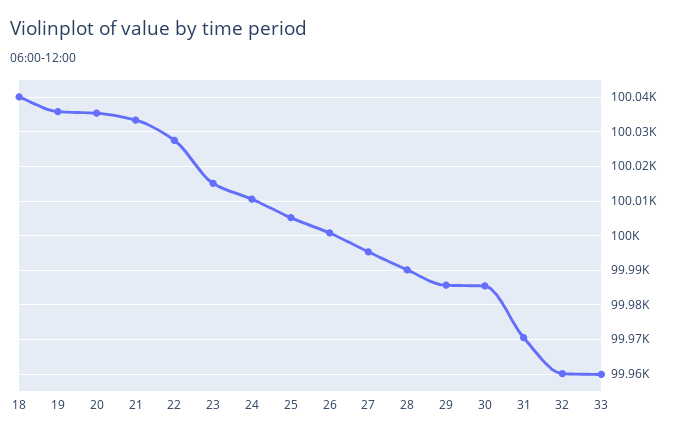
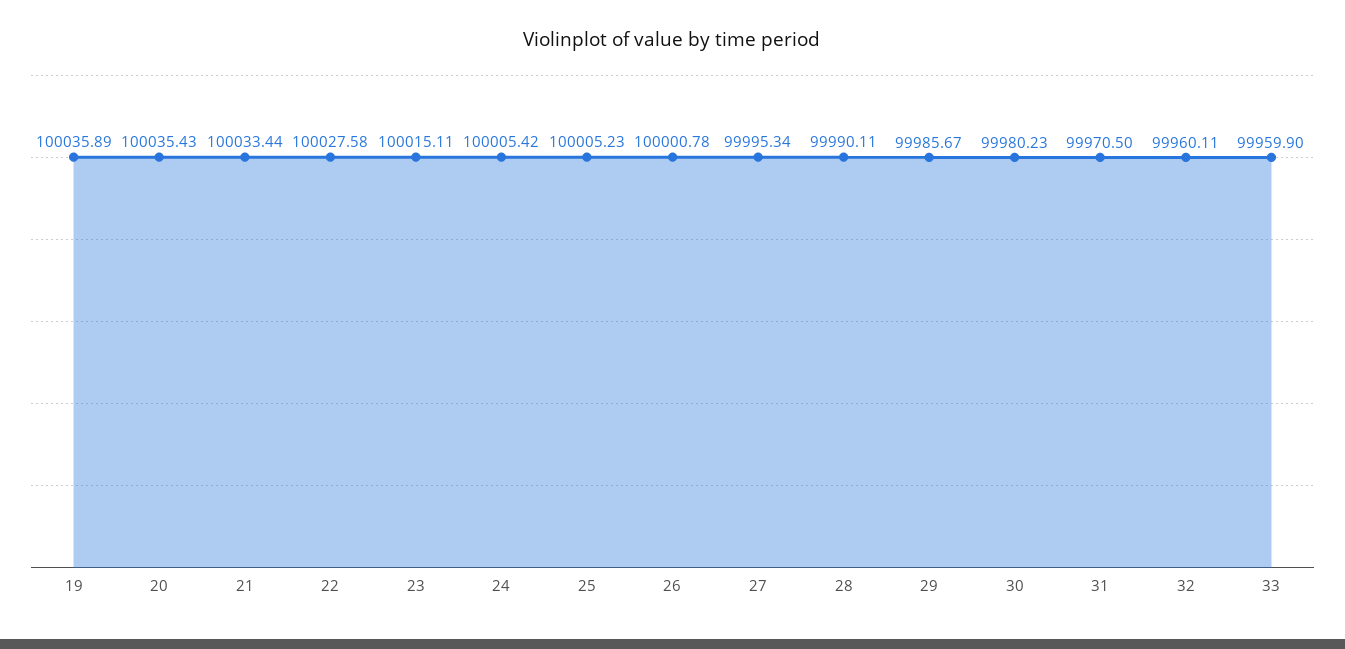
  {
-   "18": 100040,
    "19": 100035.89,
    "20": 100035.43,
    "21": 100033.44,
    "22": 100027.58,
    "23": 100015.11,
-   "24": 100010,
+   "24": 100005.42,
    "25": 100005.23,
    "26": 100000.78,
    "27": 99995.34,
    "28": 99990.11,
    "29": 99985.67,
-   "30": 99986,
+   "30": 99980.23,
    "31": 99970.5,
    "32": 99960.11,
    "33": 99959.9
  }

